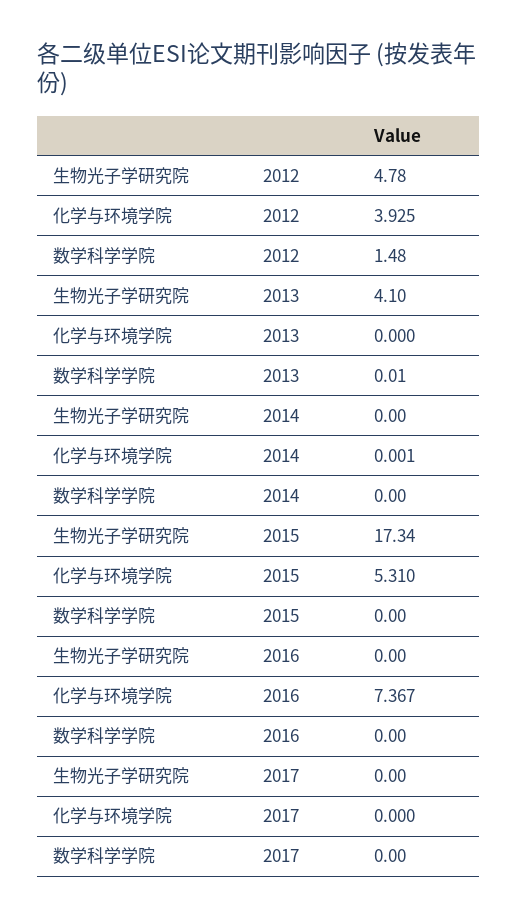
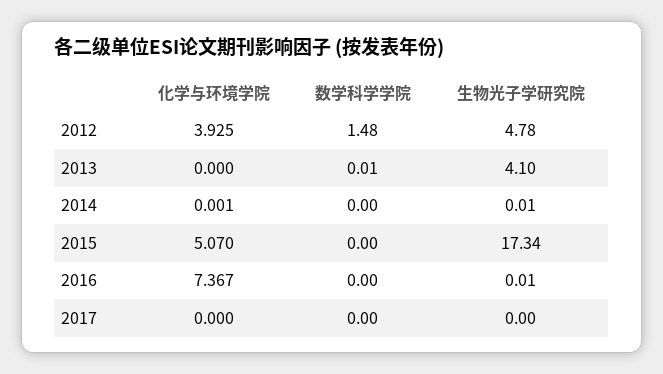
  {
    "生物光子学研究院": {
      "2012": 4.78,
      "2013": 4.1,
-     "2014": 0,
+     "2014": 0.01,
      "2015": 17.34,
-     "2016": 0,
+     "2016": 0.01,
      "2017": 0
    },
    "化学与环境学院": {
      "2012": 3.925,
      "2013": 0,
      "2014": 0.001,
-     "2015": 5.31,
+     "2015": 5.07,
      "2016": 7.367,
      "2017": 0
    },
    "数学科学学院": {
      "2012": 1.48,
      "2013": 0.01,
      "2014": 0,
      "2015": 0,
      "2016": 0,
      "2017": 0
    }
  }

